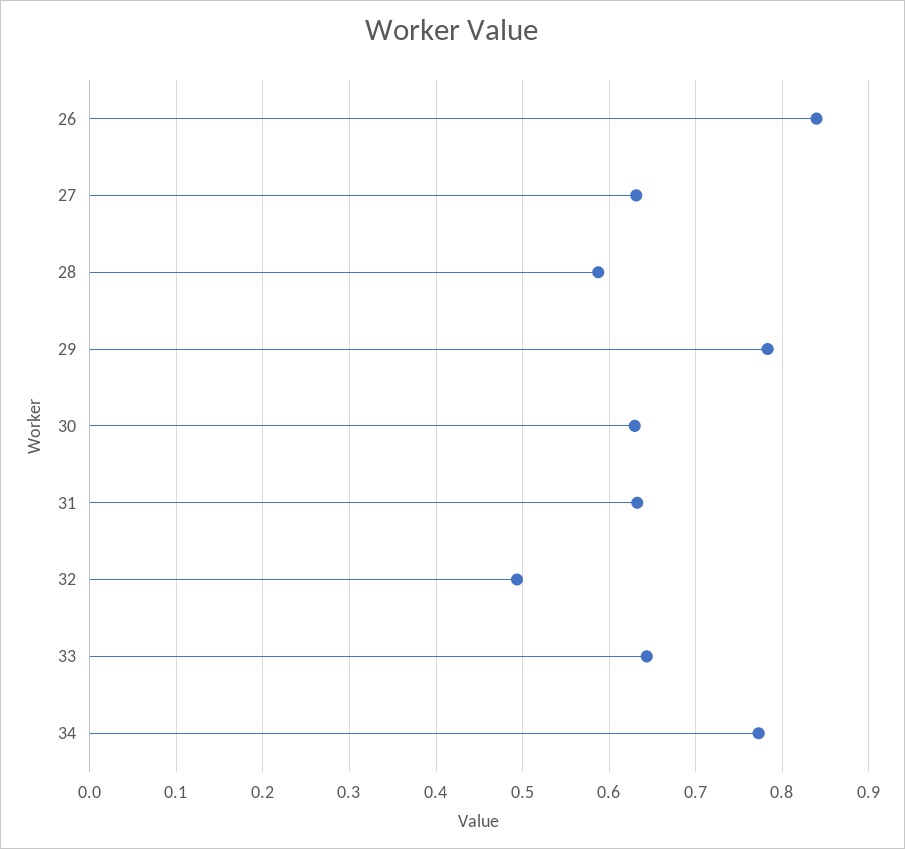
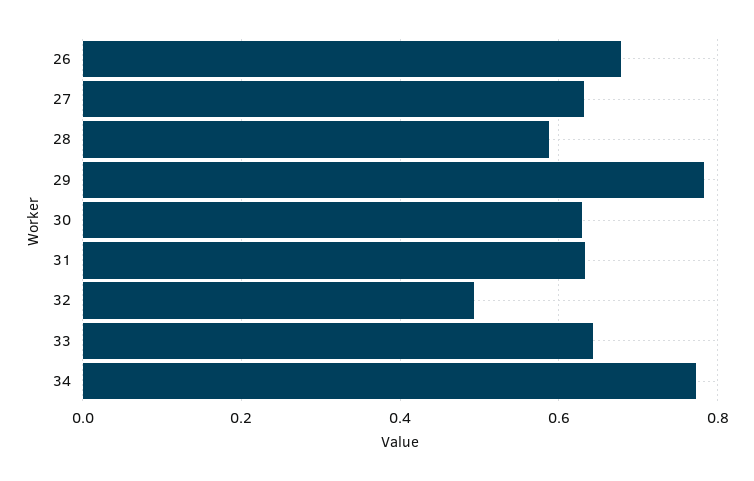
  {
-   "26": 0.84,
+   "26": 0.68,
    "27": 0.63,
    "28": 0.59,
    "29": 0.78,
    "30": 0.63,
    "31": 0.63,
    "32": 0.49,
    "33": 0.64,
    "34": 0.77
  }

